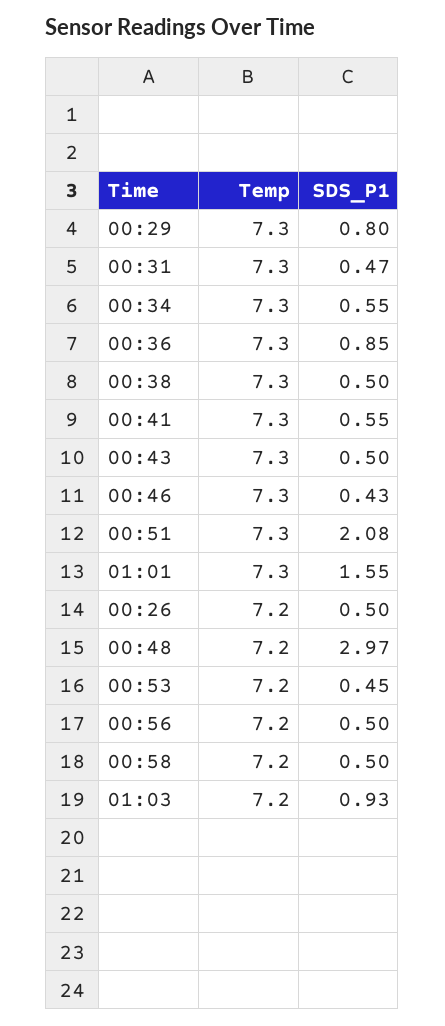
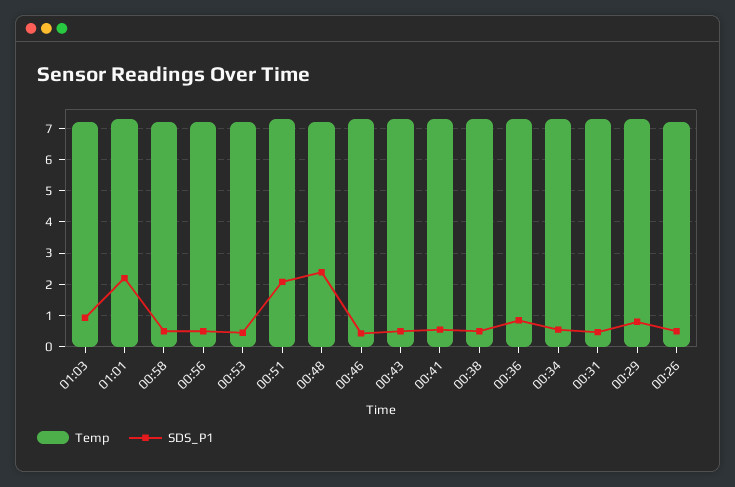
  {
    "Temp": {
      "00:29": 7.3,
      "00:31": 7.3,
      "00:34": 7.3,
      "00:36": 7.3,
      "00:38": 7.3,
      "00:41": 7.3,
      "00:43": 7.3,
      "00:46": 7.3,
      "00:51": 7.3,
      "01:01": 7.3,
      "00:26": 7.2,
      "00:48": 7.2,
      "00:53": 7.2,
      "00:56": 7.2,
      "00:58": 7.2,
      "01:03": 7.2
    },
    "SDS_P1": {
      "00:29": 0.8,
      "00:31": 0.47,
      "00:34": 0.55,
      "00:36": 0.85,
      "00:38": 0.5,
      "00:41": 0.55,
      "00:43": 0.5,
      "00:46": 0.43,
      "00:51": 2.08,
-     "01:01": 1.55,
+     "01:01": 2.2,
      "00:26": 0.5,
-     "00:48": 2.97,
+     "00:48": 2.4,
      "00:53": 0.45,
      "00:56": 0.5,
      "00:58": 0.5,
      "01:03": 0.93
    }
  }

